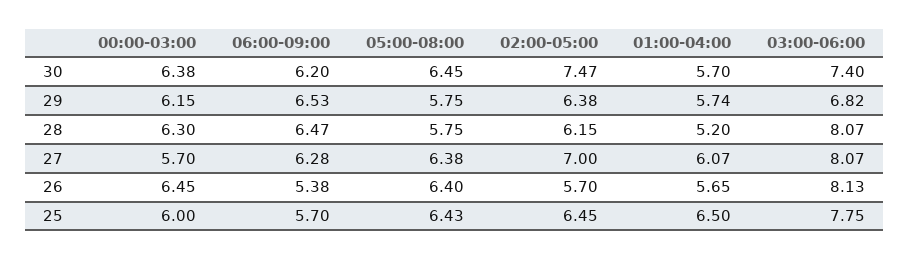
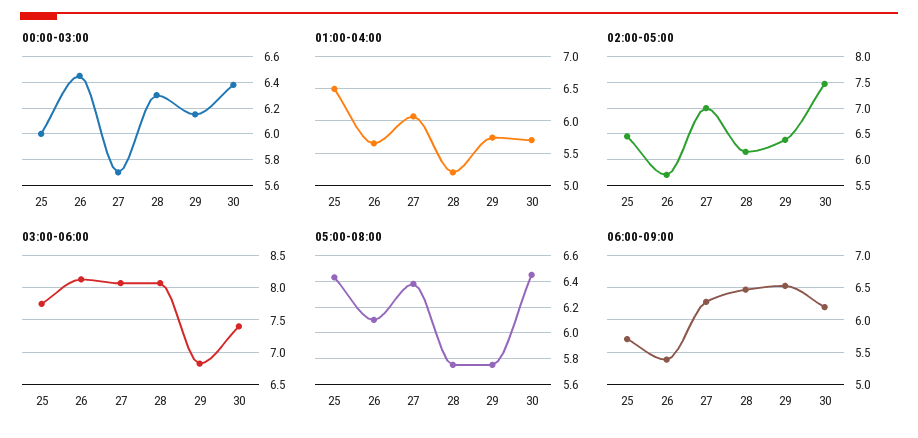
  {
    "00:00-03:00": {
      "30": 6.38,
      "29": 6.15,
      "28": 6.3,
      "27": 5.7,
      "26": 6.45,
      "25": 6
    },
    "06:00-09:00": {
      "30": 6.2,
      "29": 6.53,
      "28": 6.47,
      "27": 6.28,
      "26": 5.38,
      "25": 5.7
    },
    "05:00-08:00": {
      "30": 6.45,
      "29": 5.75,
      "28": 5.75,
      "27": 6.38,
-     "26": 6.4,
+     "26": 6.1,
      "25": 6.43
    },
    "02:00-05:00": {
      "30": 7.47,
      "29": 6.38,
      "28": 6.15,
      "27": 7,
      "26": 5.7,
      "25": 6.45
    },
    "01:00-04:00": {
      "30": 5.7,
      "29": 5.74,
      "28": 5.2,
      "27": 6.07,
      "26": 5.65,
      "25": 6.5
    },
    "03:00-06:00": {
      "30": 7.4,
      "29": 6.82,
      "28": 8.07,
      "27": 8.07,
      "26": 8.13,
      "25": 7.75
    }
  }

